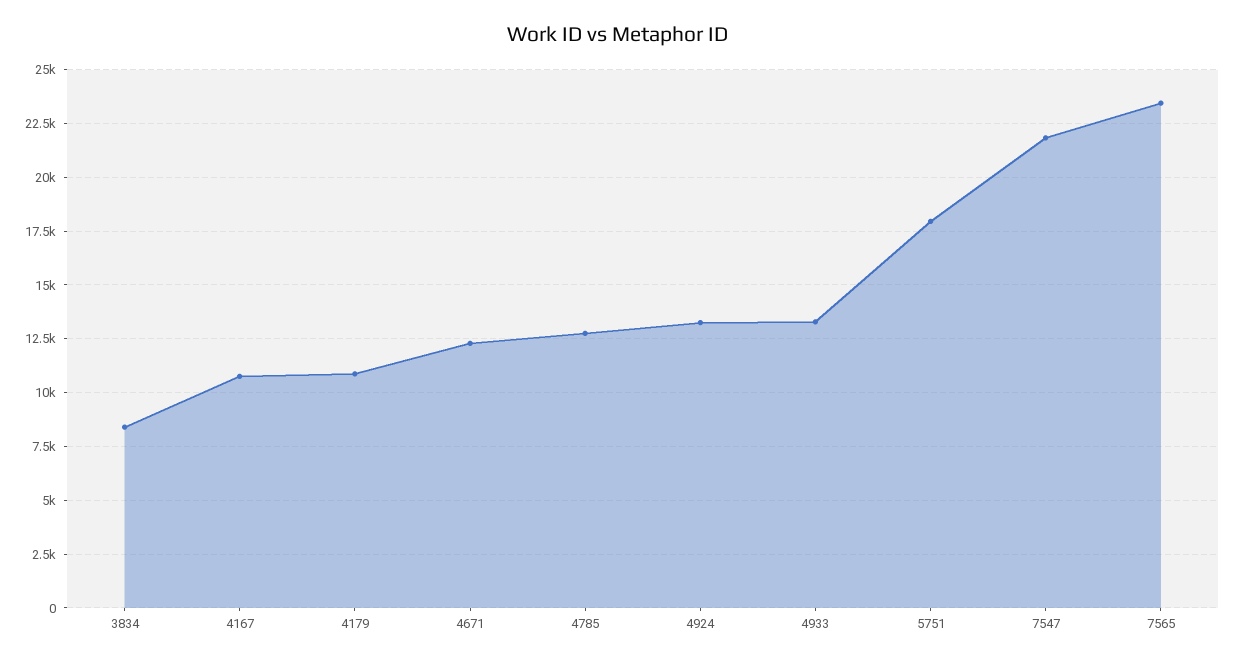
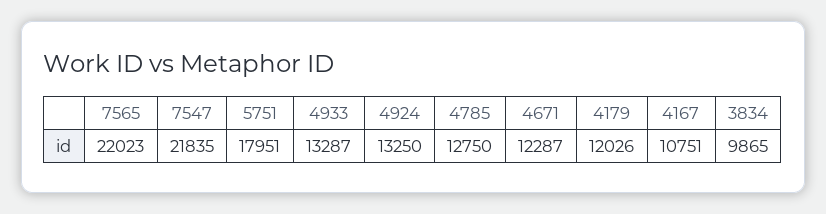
  {
-   "3834": 8500,
+   "3834": 9865,
    "4167": 10751,
-   "4179": 11000,
+   "4179": 12026,
    "4671": 12287,
    "4785": 12750,
    "4924": 13250,
    "4933": 13287,
    "5751": 17951,
    "7547": 21835,
-   "7565": 23500
+   "7565": 22023
  }

